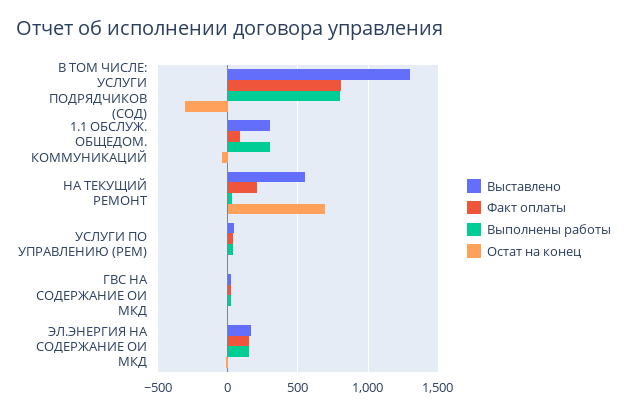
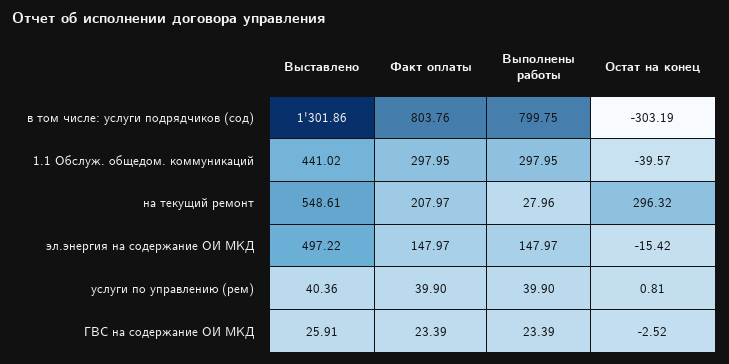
  {
    "Выставлено": {
      "В ТОМ ЧИСЛЕ: УСЛУГИ ПОДРЯДЧИКОВ (СОД)": 1301.86,
-     "1.1 ОБСЛУЖ. ОБЩЕДОМ. КОММУНИКАЦИЙ": 300,
+     "1.1 ОБСЛУЖ. ОБЩЕДОМ. КОММУНИКАЦИЙ": 441.02,
      "НА ТЕКУЩИЙ РЕМОНТ": 548.61,
      "УСЛУГИ ПО УПРАВЛЕНИЮ (РЕМ)": 40.36,
      "ГВС НА СОДЕРЖАНИЕ ОИ МКД": 25.91,
-     "ЭЛ.ЭНЕРГИЯ НА СОДЕРЖАНИЕ ОИ МКД": 150
+     "ЭЛ.ЭНЕРГИЯ НА СОДЕРЖАНИЕ ОИ МКД": 497.22
    },
    "Факт оплаты": {
      "В ТОМ ЧИСЛЕ: УСЛУГИ ПОДРЯДЧИКОВ (СОД)": 803.76,
-     "1.1 ОБСЛУЖ. ОБЩЕДОМ. КОММУНИКАЦИЙ": 100,
+     "1.1 ОБСЛУЖ. ОБЩЕДОМ. КОММУНИКАЦИЙ": 297.95,
      "НА ТЕКУЩИЙ РЕМОНТ": 207.97,
      "УСЛУГИ ПО УПРАВЛЕНИЮ (РЕМ)": 39.9,
      "ГВС НА СОДЕРЖАНИЕ ОИ МКД": 23.39,
      "ЭЛ.ЭНЕРГИЯ НА СОДЕРЖАНИЕ ОИ МКД": 147.97
    },
    "Выполнены работы": {
      "В ТОМ ЧИСЛЕ: УСЛУГИ ПОДРЯДЧИКОВ (СОД)": 799.75,
      "1.1 ОБСЛУЖ. ОБЩЕДОМ. КОММУНИКАЦИЙ": 297.95,
      "НА ТЕКУЩИЙ РЕМОНТ": 27.96,
      "УСЛУГИ ПО УПРАВЛЕНИЮ (РЕМ)": 39.9,
      "ГВС НА СОДЕРЖАНИЕ ОИ МКД": 23.39,
      "ЭЛ.ЭНЕРГИЯ НА СОДЕРЖАНИЕ ОИ МКД": 147.97
    },
    "Остат на конец": {
      "В ТОМ ЧИСЛЕ: УСЛУГИ ПОДРЯДЧИКОВ (СОД)": -303.19,
      "1.1 ОБСЛУЖ. ОБЩЕДОМ. КОММУНИКАЦИЙ": -39.57,
-     "НА ТЕКУЩИЙ РЕМОНТ": 700,
+     "НА ТЕКУЩИЙ РЕМОНТ": 296.32,
      "УСЛУГИ ПО УПРАВЛЕНИЮ (РЕМ)": 0.81,
      "ГВС НА СОДЕРЖАНИЕ ОИ МКД": -2.52,
      "ЭЛ.ЭНЕРГИЯ НА СОДЕРЖАНИЕ ОИ МКД": -15.42
    }
  }

